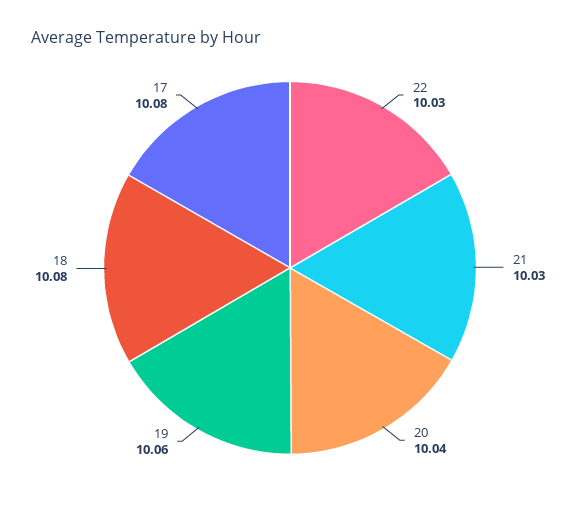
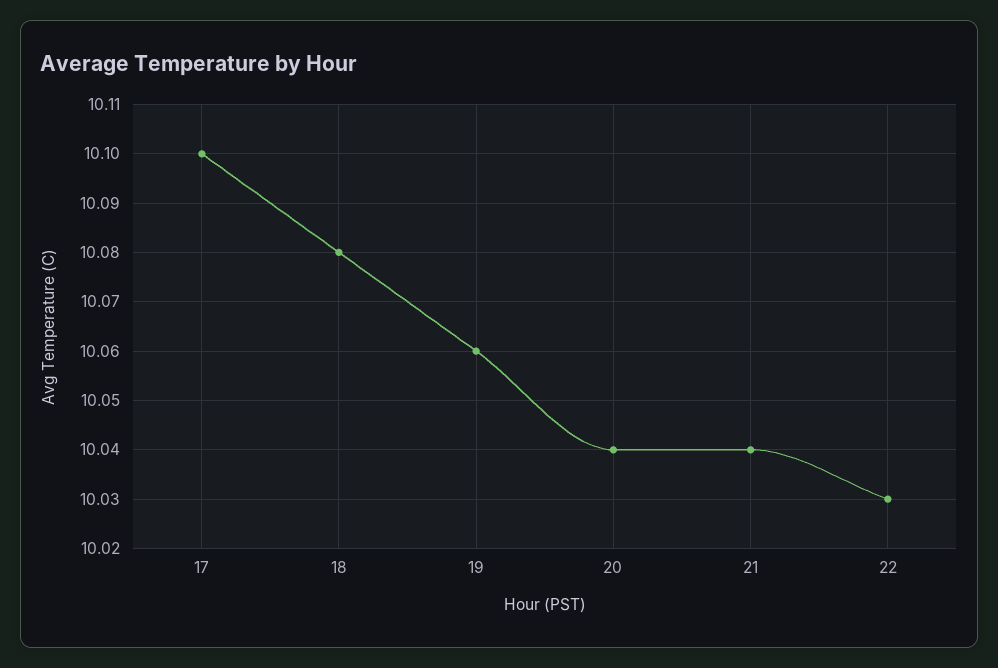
  {
    "22": 10.03,
-   "21": 10.03,
+   "21": 10.04,
    "20": 10.04,
    "19": 10.06,
    "18": 10.08,
-   "17": 10.08
+   "17": 10.1
  }

